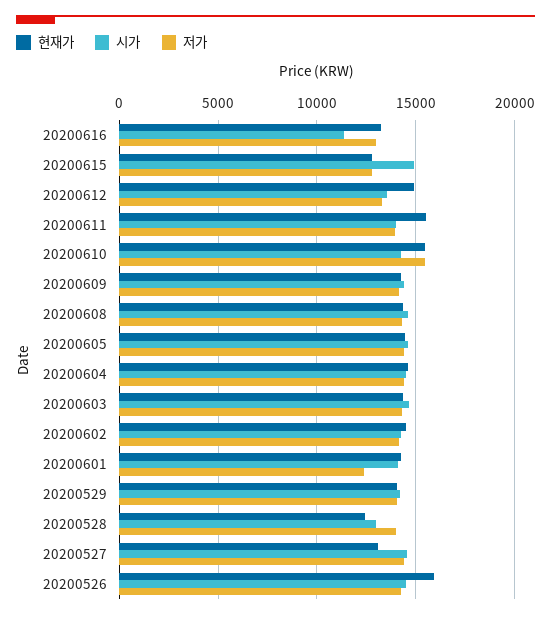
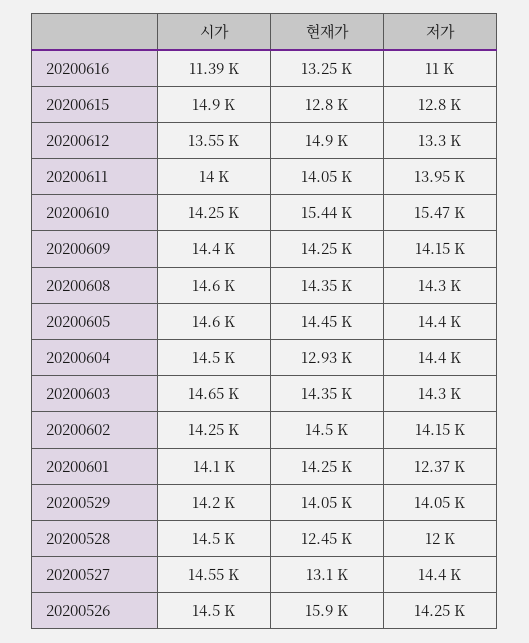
  {
    "현재가": {
      "20200616": 13250,
      "20200615": 12800,
      "20200612": 14900,
-     "20200611": 15500,
+     "20200611": 14050,
      "20200610": 15440,
      "20200609": 14250,
      "20200608": 14350,
      "20200605": 14450,
-     "20200604": 14500,
+     "20200604": 12930,
      "20200603": 14350,
      "20200602": 14500,
      "20200601": 14250,
      "20200529": 14050,
      "20200528": 12450,
      "20200527": 13100,
      "20200526": 15900
    },
    "시가": {
      "20200616": 11390,
      "20200615": 14900,
      "20200612": 13550,
      "20200611": 14000,
      "20200610": 14250,
      "20200609": 14400,
      "20200608": 14600,
      "20200605": 14600,
      "20200604": 14500,
      "20200603": 14650,
      "20200602": 14250,
      "20200601": 14100,
      "20200529": 14200,
-     "20200528": 13000,
+     "20200528": 14500,
      "20200527": 14550,
      "20200526": 14500
    },
    "저가": {
-     "20200616": 13000,
+     "20200616": 11000,
      "20200615": 12800,
      "20200612": 13300,
      "20200611": 13950,
      "20200610": 15470,
      "20200609": 14150,
      "20200608": 14300,
      "20200605": 14400,
      "20200604": 14400,
      "20200603": 14300,
      "20200602": 14150,
      "20200601": 12370,
      "20200529": 14050,
-     "20200528": 14000,
+     "20200528": 12000,
      "20200527": 14400,
      "20200526": 14250
    }
  }

